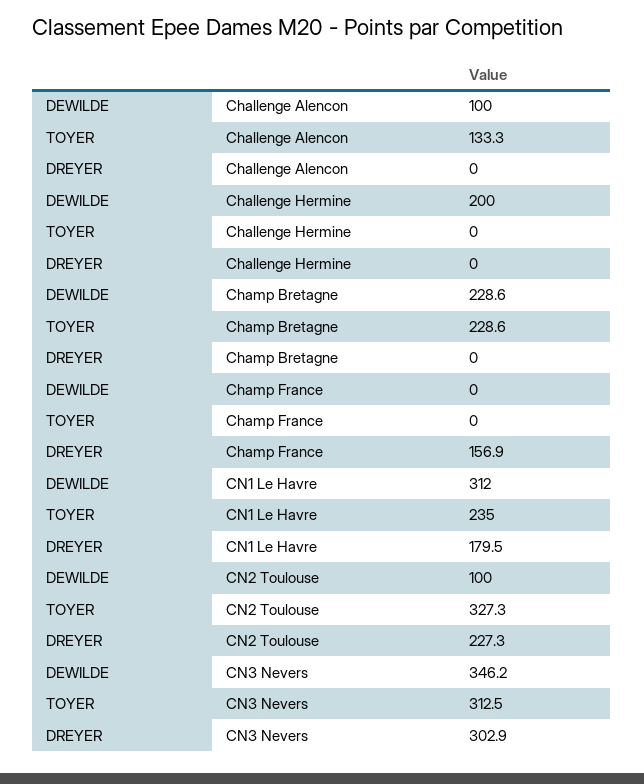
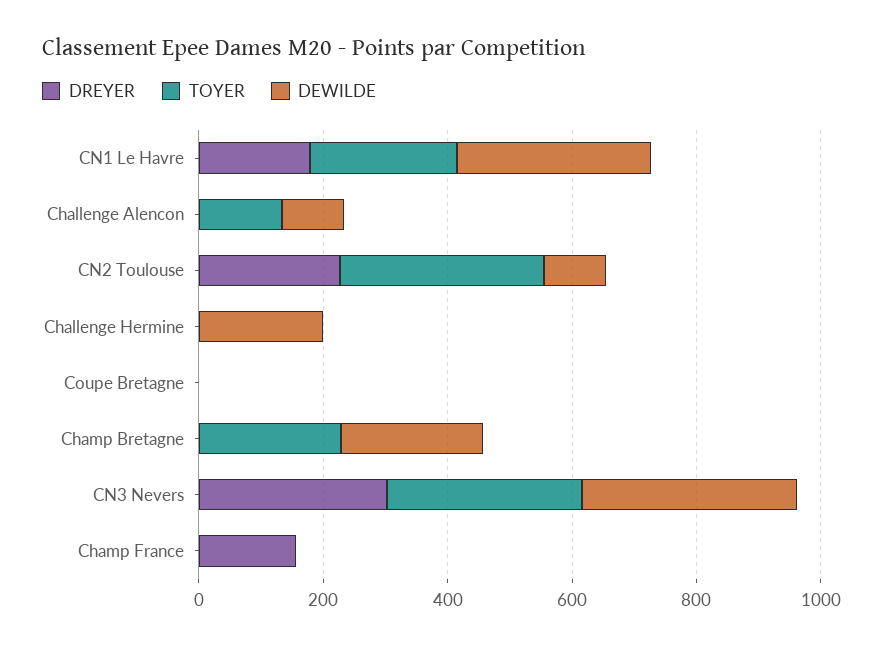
  {
    "DEWILDE": {
      "Challenge Alencon": 100,
      "Challenge Hermine": 200,
      "Champ Bretagne": 228.6,
      "Champ France": 0,
      "CN1 Le Havre": 312,
      "CN2 Toulouse": 100,
-     "CN3 Nevers": 346.2
+     "CN3 Nevers": 346.2,
+     "Coupe Bretagne": 0
    },
    "TOYER": {
      "Challenge Alencon": 133.3,
      "Challenge Hermine": 0,
      "Champ Bretagne": 228.6,
      "Champ France": 0,
      "CN1 Le Havre": 235,
      "CN2 Toulouse": 327.3,
-     "CN3 Nevers": 312.5
+     "CN3 Nevers": 312.5,
+     "Coupe Bretagne": 0
    },
    "DREYER": {
      "Challenge Alencon": 0,
      "Challenge Hermine": 0,
      "Champ Bretagne": 0,
      "Champ France": 156.9,
      "CN1 Le Havre": 179.5,
      "CN2 Toulouse": 227.3,
-     "CN3 Nevers": 302.9
+     "CN3 Nevers": 302.9,
+     "Coupe Bretagne": 0
    }
  }

